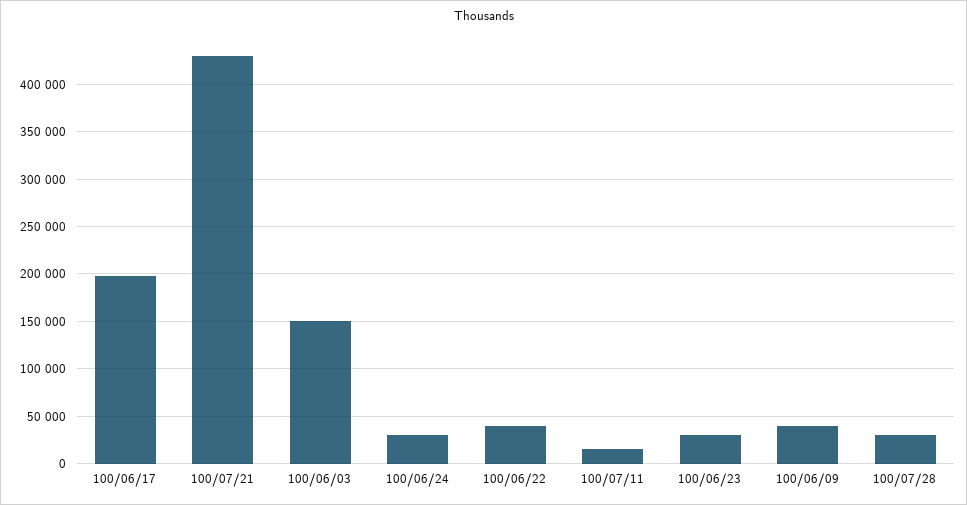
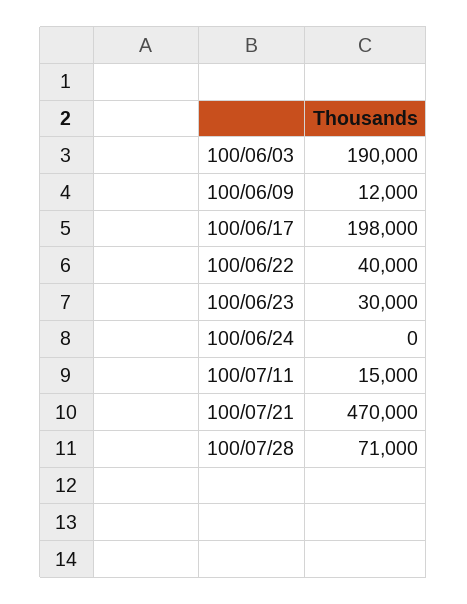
  {
    "100/06/17": 198000,
-   "100/07/21": 430000,
+   "100/07/21": 470000,
-   "100/06/03": 150000,
+   "100/06/03": 190000,
-   "100/06/24": 30000,
+   "100/06/24": 0,
    "100/06/22": 40000,
    "100/07/11": 15000,
    "100/06/23": 30000,
-   "100/06/09": 40000,
+   "100/06/09": 12000,
-   "100/07/28": 30000
+   "100/07/28": 71000
  }

